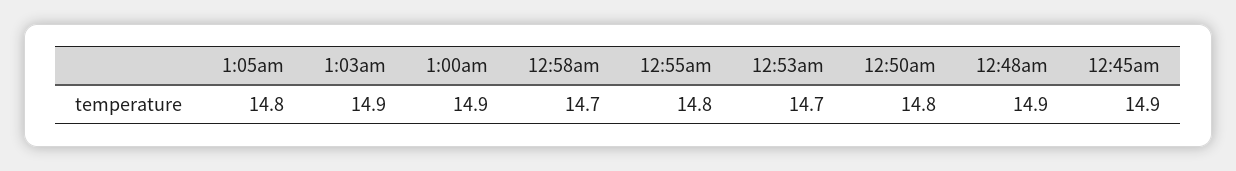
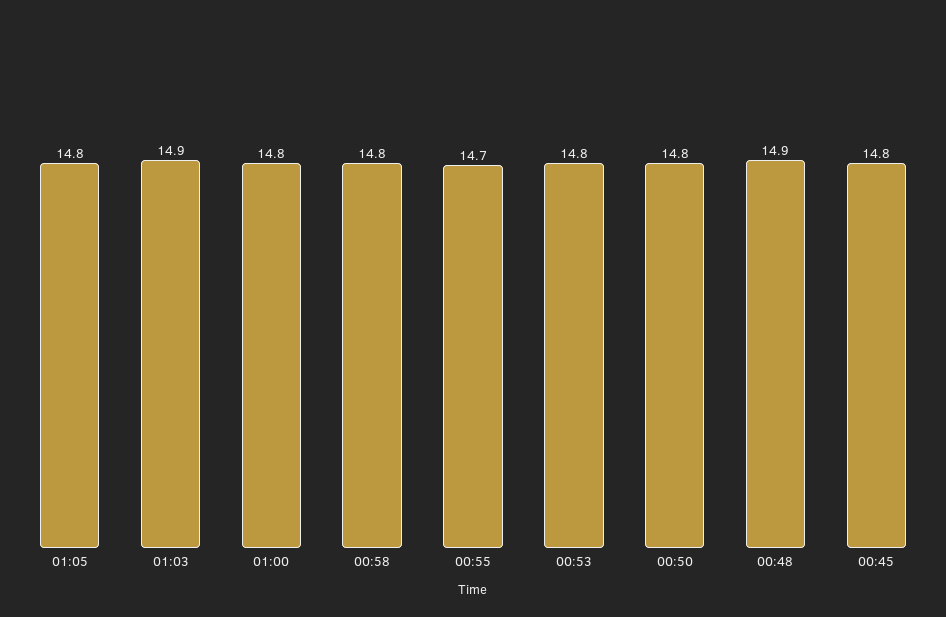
  {
    "1:05am": 14.8,
    "1:03am": 14.9,
-   "1:00am": 14.9,
+   "1:00am": 14.8,
-   "12:58am": 14.7,
+   "12:58am": 14.8,
-   "12:55am": 14.8,
+   "12:55am": 14.7,
-   "12:53am": 14.7,
+   "12:53am": 14.8,
    "12:50am": 14.8,
    "12:48am": 14.9,
-   "12:45am": 14.9
+   "12:45am": 14.8
  }

